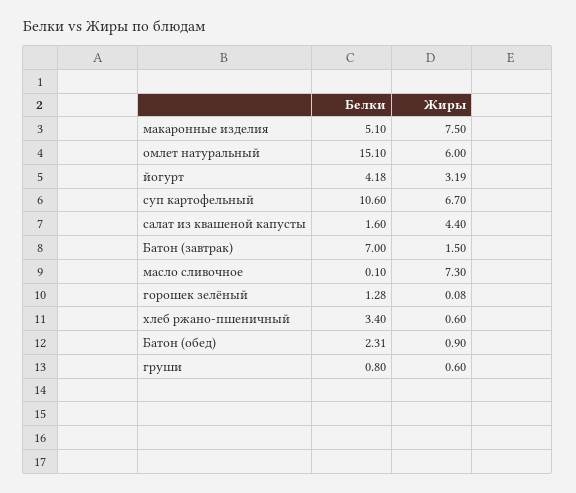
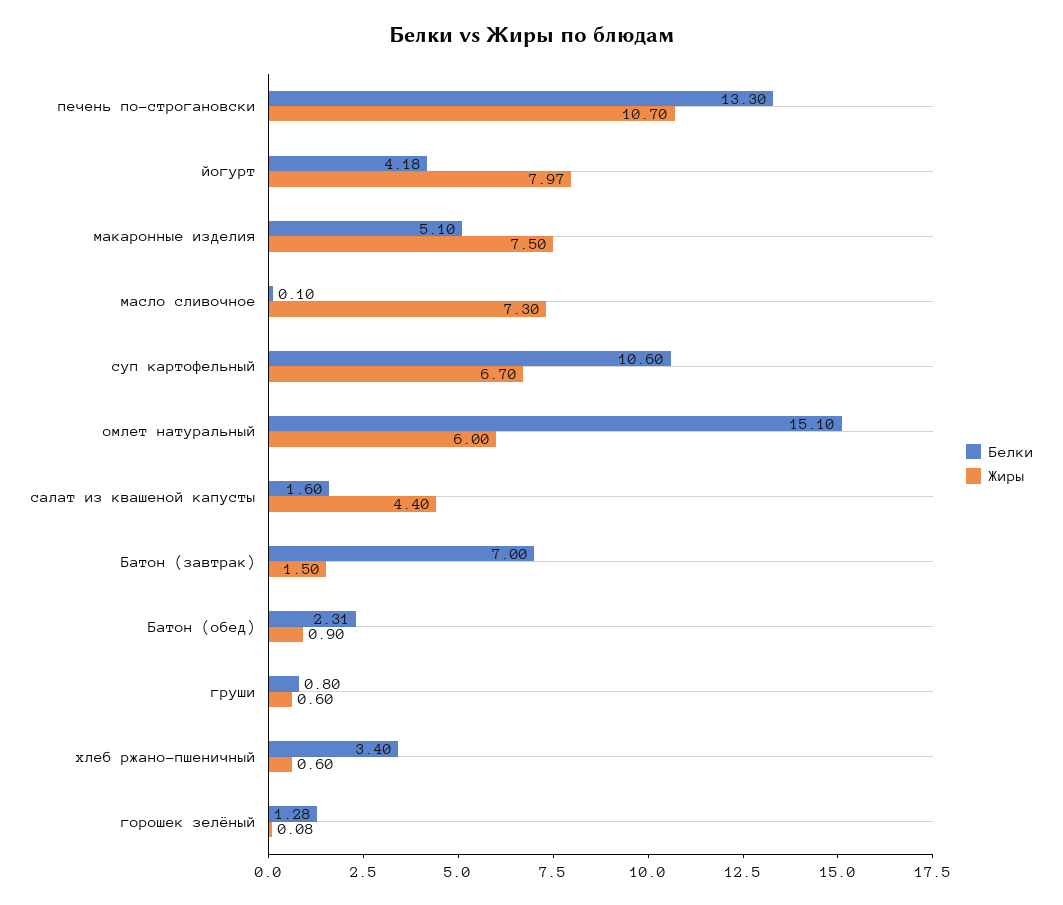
  {
    "Белки": {
      "макаронные изделия": 5.1,
      "омлет натуральный": 15.1,
      "йогурт": 4.18,
      "суп картофельный": 10.6,
      "салат из квашеной капусты": 1.6,
      "Батон (завтрак)": 7,
      "масло сливочное": 0.1,
      "горошек зелёный": 1.28,
      "хлеб ржано-пшеничный": 3.4,
      "Батон (обед)": 2.31,
-     "груши": 0.8
+     "груши": 0.8,
+     "печень по-строгановски": 13.3
    },
    "Жиры": {
      "макаронные изделия": 7.5,
      "омлет натуральный": 6,
-     "йогурт": 3.19,
+     "йогурт": 7.97,
      "суп картофельный": 6.7,
      "салат из квашеной капусты": 4.4,
      "Батон (завтрак)": 1.5,
      "масло сливочное": 7.3,
      "горошек зелёный": 0.08,
      "хлеб ржано-пшеничный": 0.6,
      "Батон (обед)": 0.9,
-     "груши": 0.6
+     "груши": 0.6,
+     "печень по-строгановски": 10.7
    }
  }

